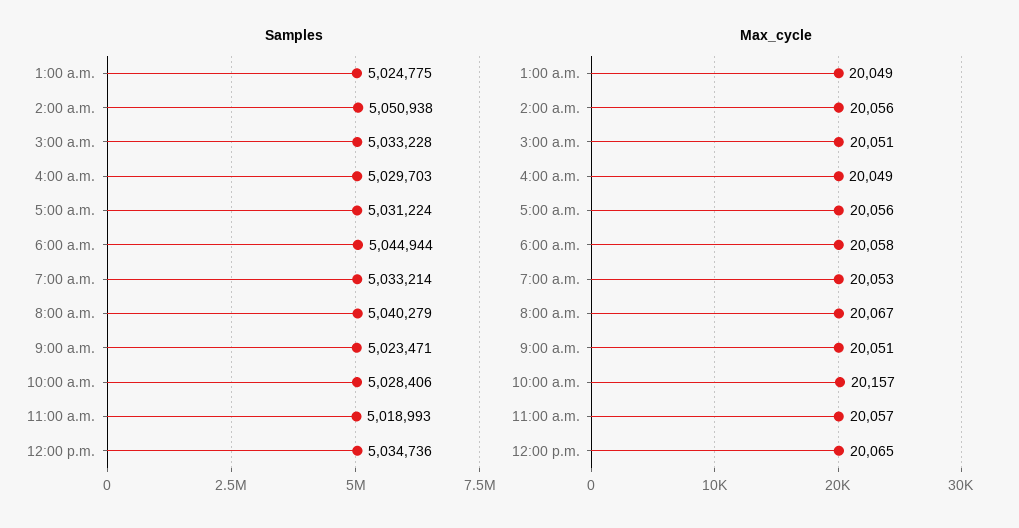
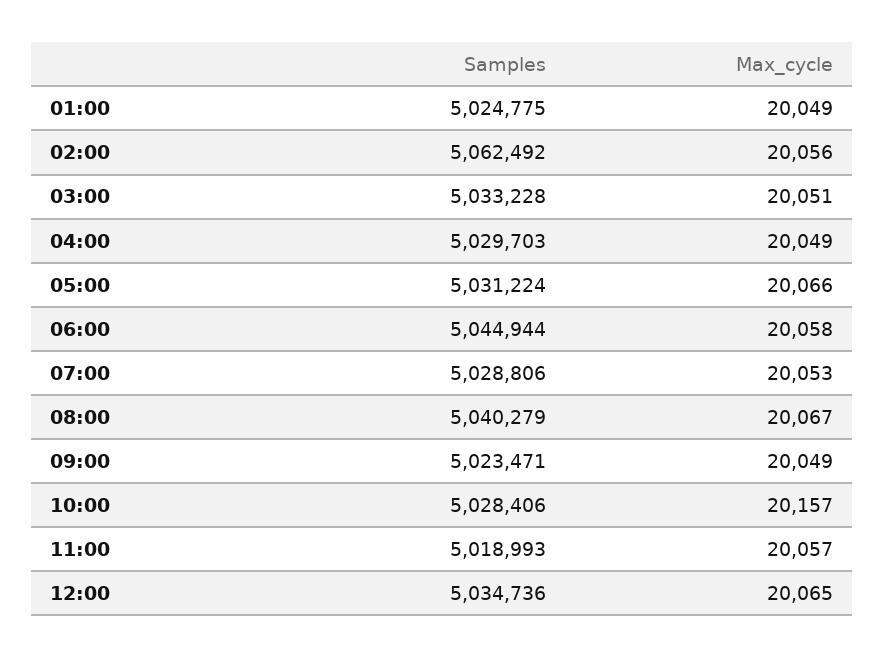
  {
    "Samples": {
      "1:00 a.m.": 5024775,
-     "2:00 a.m.": 5050938,
+     "2:00 a.m.": 5062492,
      "3:00 a.m.": 5033228,
      "4:00 a.m.": 5029703,
      "5:00 a.m.": 5031224,
      "6:00 a.m.": 5044944,
-     "7:00 a.m.": 5033214,
+     "7:00 a.m.": 5028806,
      "8:00 a.m.": 5040279,
      "9:00 a.m.": 5023471,
      "10:00 a.m.": 5028406,
      "11:00 a.m.": 5018993,
      "12:00 p.m.": 5034736
    },
    "Max_cycle": {
      "1:00 a.m.": 20049,
      "2:00 a.m.": 20056,
      "3:00 a.m.": 20051,
      "4:00 a.m.": 20049,
-     "5:00 a.m.": 20056,
+     "5:00 a.m.": 20066,
      "6:00 a.m.": 20058,
      "7:00 a.m.": 20053,
      "8:00 a.m.": 20067,
-     "9:00 a.m.": 20051,
+     "9:00 a.m.": 20049,
      "10:00 a.m.": 20157,
      "11:00 a.m.": 20057,
      "12:00 p.m.": 20065
    }
  }

